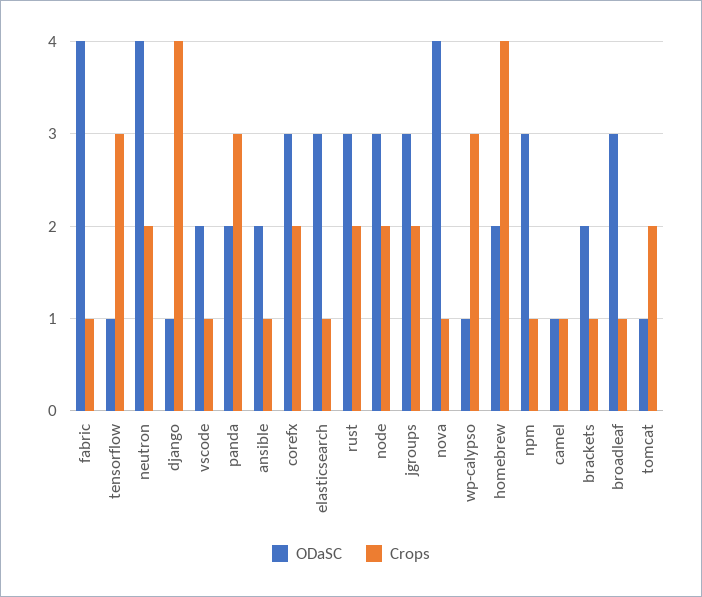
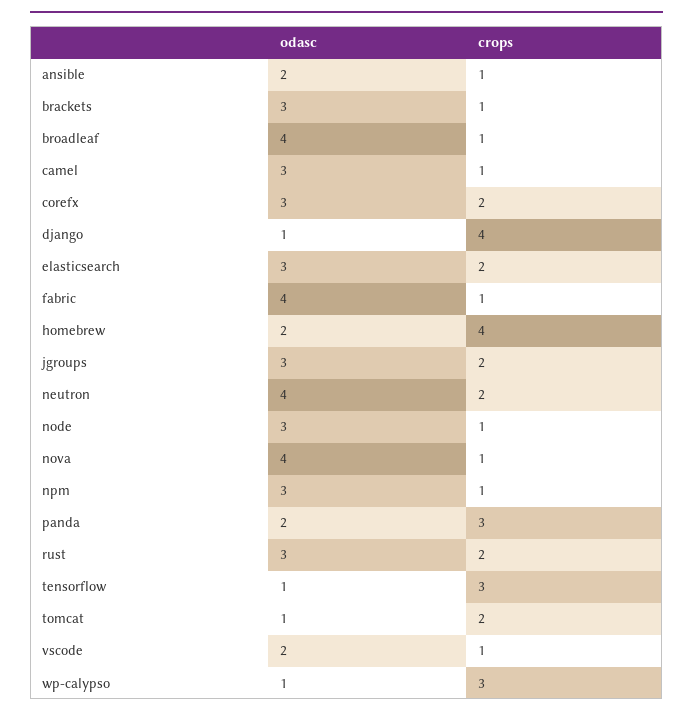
  {
    "ODaSC": {
      "fabric": 4,
      "tensorflow": 1,
      "neutron": 4,
      "django": 1,
      "vscode": 2,
      "panda": 2,
      "ansible": 2,
      "corefx": 3,
      "elasticsearch": 3,
      "rust": 3,
      "node": 3,
      "jgroups": 3,
      "nova": 4,
      "wp-calypso": 1,
      "homebrew": 2,
      "npm": 3,
-     "camel": 1,
+     "camel": 3,
-     "brackets": 2,
+     "brackets": 3,
-     "broadleaf": 3,
+     "broadleaf": 4,
      "tomcat": 1
    },
    "Crops": {
      "fabric": 1,
      "tensorflow": 3,
      "neutron": 2,
      "django": 4,
      "vscode": 1,
      "panda": 3,
      "ansible": 1,
      "corefx": 2,
-     "elasticsearch": 1,
+     "elasticsearch": 2,
      "rust": 2,
-     "node": 2,
+     "node": 1,
      "jgroups": 2,
      "nova": 1,
      "wp-calypso": 3,
      "homebrew": 4,
      "npm": 1,
      "camel": 1,
      "brackets": 1,
      "broadleaf": 1,
      "tomcat": 2
    }
  }

